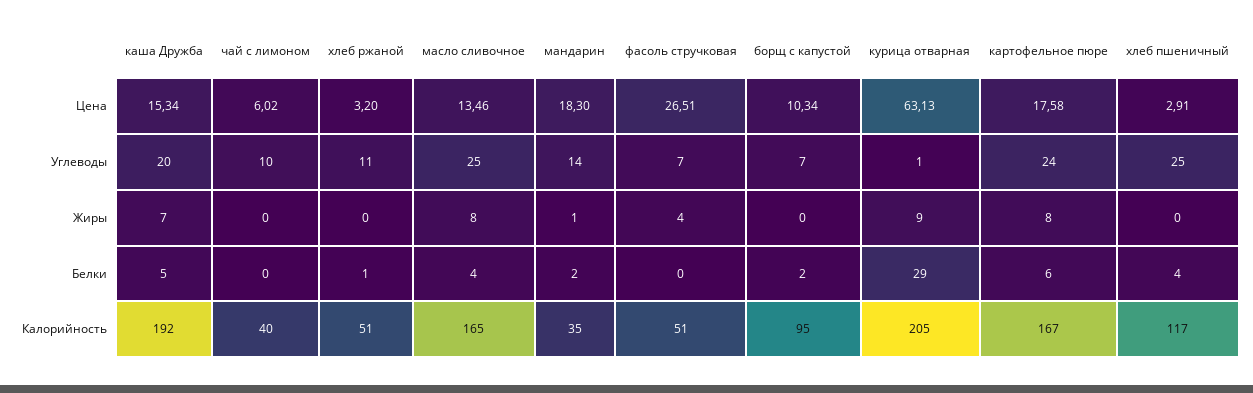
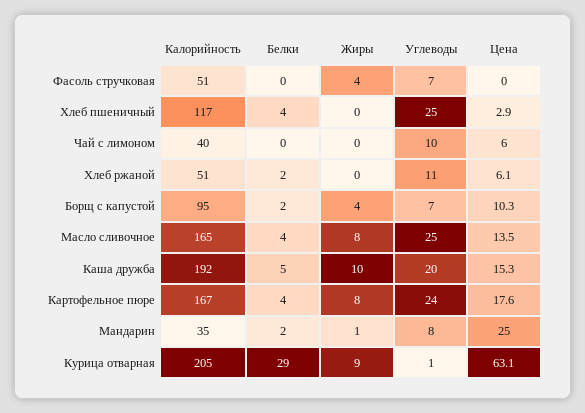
  {
    "каша Дружба": {
      "Цена": 15.34,
      "Углеводы": 20,
-     "Жиры": 7,
+     "Жиры": 10,
      "Белки": 5,
      "Калорийность": 192
    },
    "чай с лимоном": {
      "Цена": 6.02,
      "Углеводы": 10,
      "Жиры": 0,
      "Белки": 0,
      "Калорийность": 40
    },
    "хлеб ржаной": {
-     "Цена": 3.2,
+     "Цена": 6.1,
      "Углеводы": 11,
      "Жиры": 0,
-     "Белки": 1,
+     "Белки": 2,
      "Калорийность": 51
    },
    "масло сливочное": {
      "Цена": 13.46,
      "Углеводы": 25,
      "Жиры": 8,
      "Белки": 4,
      "Калорийность": 165
    },
    "мандарин": {
-     "Цена": 18.3,
+     "Цена": 25,
-     "Углеводы": 14,
+     "Углеводы": 8,
      "Жиры": 1,
      "Белки": 2,
      "Калорийность": 35
    },
    "фасоль стручковая": {
-     "Цена": 26.51,
+     "Цена": 0,
      "Углеводы": 7,
      "Жиры": 4,
      "Белки": 0,
      "Калорийность": 51
    },
    "борщ с капустой": {
      "Цена": 10.34,
      "Углеводы": 7,
-     "Жиры": 0,
+     "Жиры": 4,
      "Белки": 2,
      "Калорийность": 95
    },
    "курица отварная": {
      "Цена": 63.13,
      "Углеводы": 1,
      "Жиры": 9,
      "Белки": 29,
      "Калорийность": 205
    },
    "картофельное пюре": {
      "Цена": 17.58,
      "Углеводы": 24,
      "Жиры": 8,
-     "Белки": 6,
+     "Белки": 4,
      "Калорийность": 167
    },
    "хлеб пшеничный": {
      "Цена": 2.91,
      "Углеводы": 25,
      "Жиры": 0,
      "Белки": 4,
      "Калорийность": 117
    }
  }

